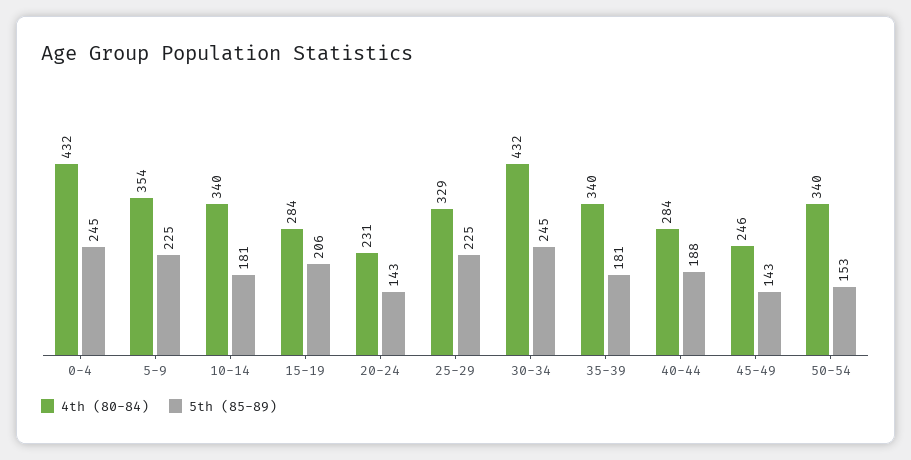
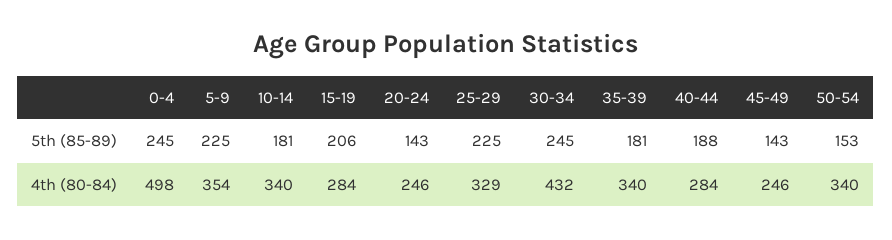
  {
    "4th (80-84)": {
-     "0-4": 432,
+     "0-4": 498,
      "5-9": 354,
      "10-14": 340,
      "15-19": 284,
-     "20-24": 231,
+     "20-24": 246,
      "25-29": 329,
      "30-34": 432,
      "35-39": 340,
      "40-44": 284,
      "45-49": 246,
      "50-54": 340
    },
    "5th (85-89)": {
      "0-4": 245,
      "5-9": 225,
      "10-14": 181,
      "15-19": 206,
      "20-24": 143,
      "25-29": 225,
      "30-34": 245,
      "35-39": 181,
      "40-44": 188,
      "45-49": 143,
      "50-54": 153
    }
  }

